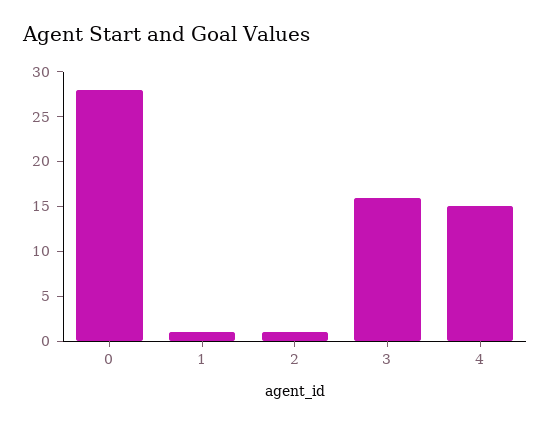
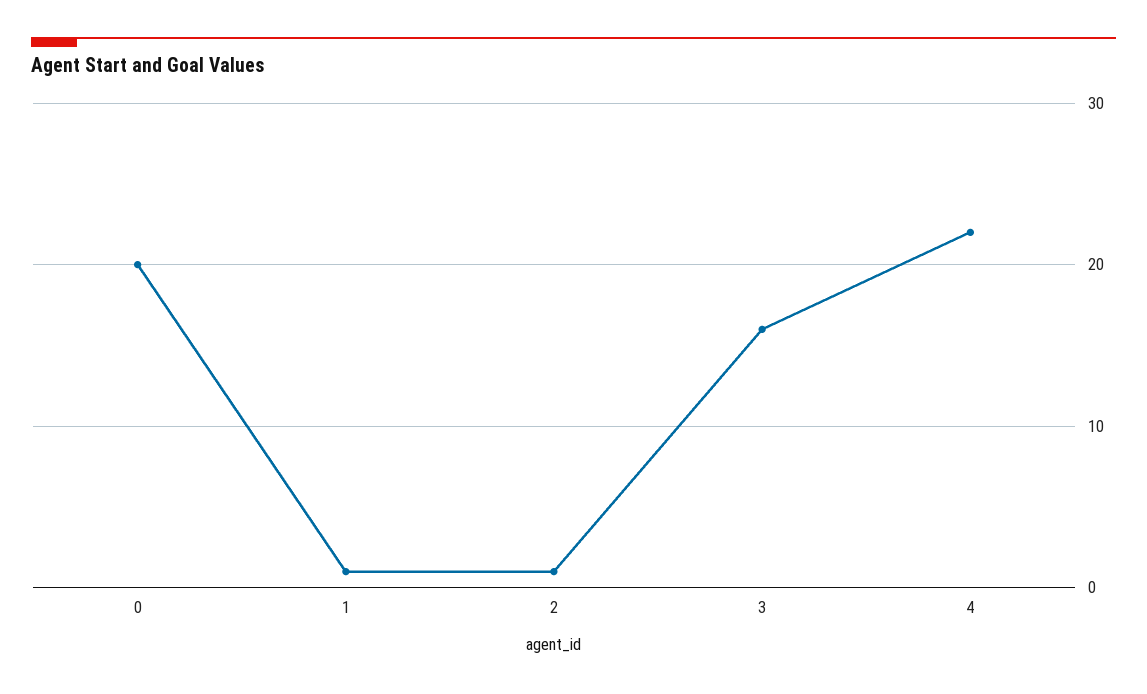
  {
-   "0": 28,
+   "0": 20,
    "1": 1,
    "2": 1,
    "3": 16,
-   "4": 15
+   "4": 22
  }

